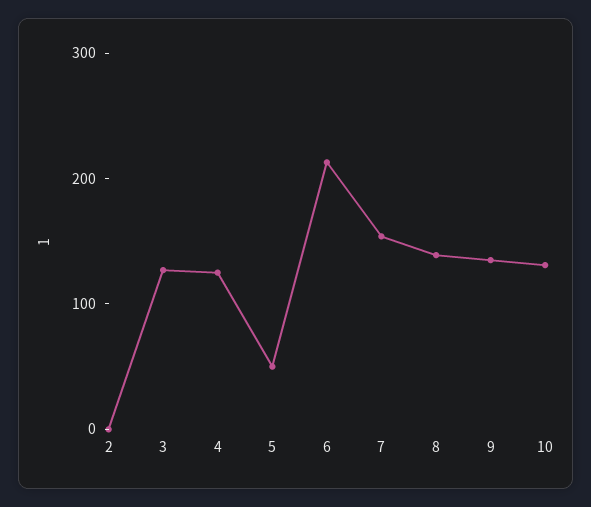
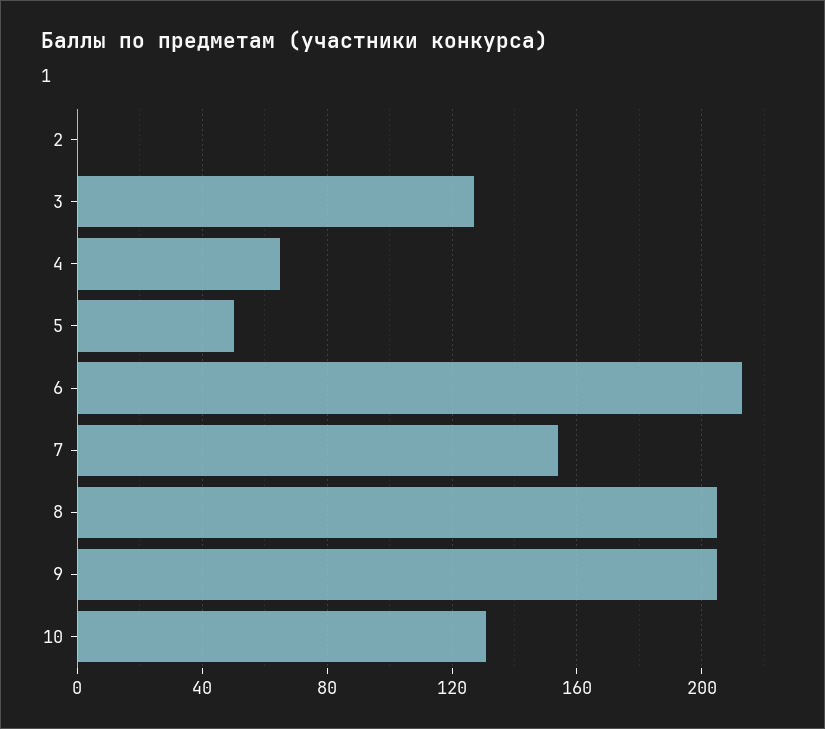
  {
    "2": 0,
    "3": 125,
-   "4": 120,
+   "4": 65,
    "5": 50,
    "6": 215,
    "7": 155,
-   "8": 140,
+   "8": 205,
-   "9": 140,
+   "9": 205,
    "10": 130
  }

